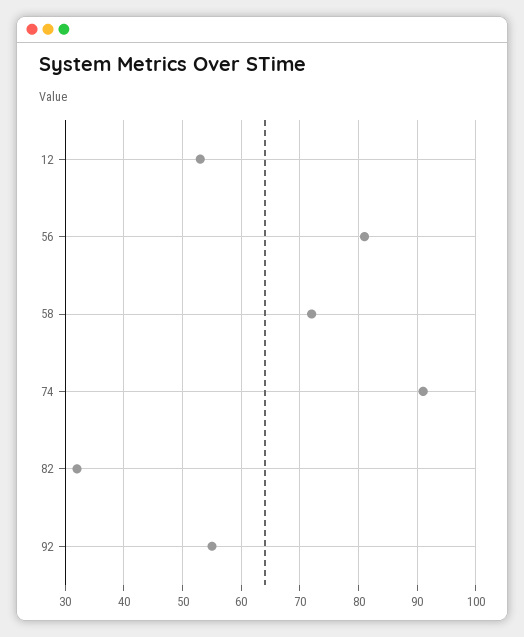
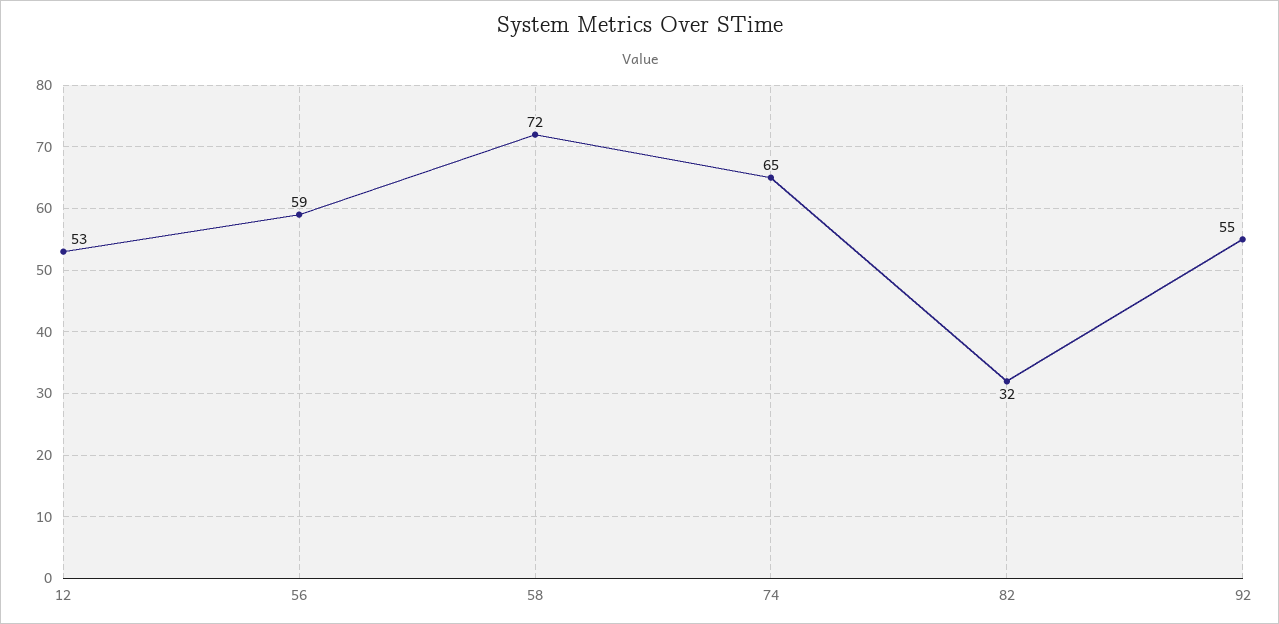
  {
    "12": 53,
-   "56": 80,
+   "56": 59,
    "58": 72,
-   "74": 90,
+   "74": 65,
    "82": 32,
    "92": 55
  }

